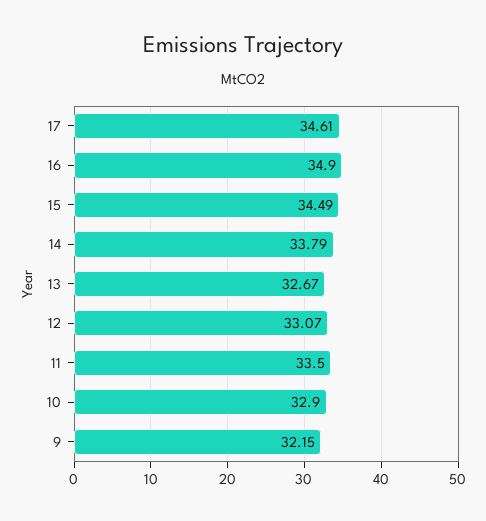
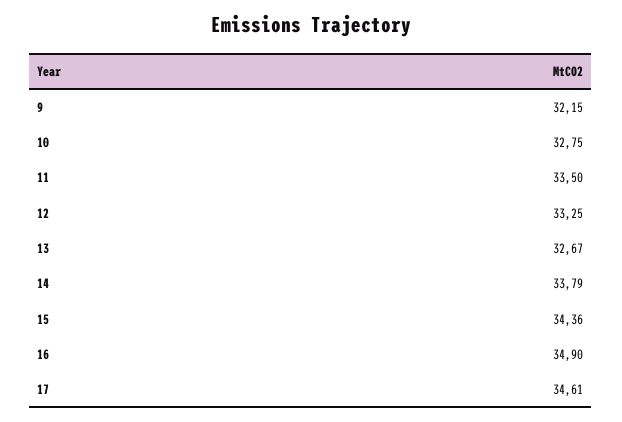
  {
    "17": 34.61,
    "16": 34.9,
-   "15": 34.49,
+   "15": 34.36,
    "14": 33.79,
    "13": 32.67,
-   "12": 33.07,
+   "12": 33.25,
    "11": 33.5,
-   "10": 32.9,
+   "10": 32.75,
    "9": 32.15
  }

